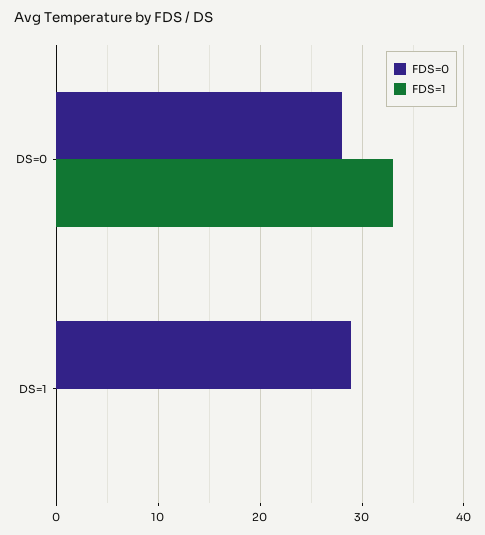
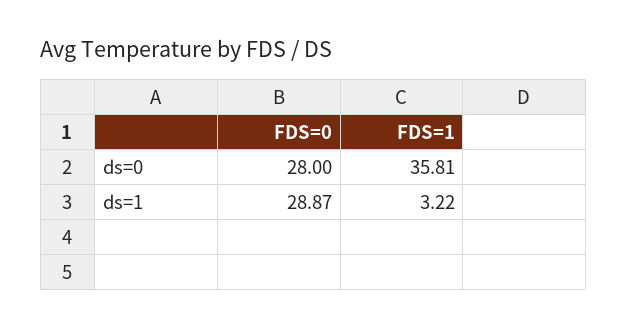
  {
    "FDS=0": {
      "DS=0": 28,
      "DS=1": 28.87
    },
    "FDS=1": {
-     "DS=0": 33,
+     "DS=0": 35.81,
-     "DS=1": 0
+     "DS=1": 3.22
    }
  }

